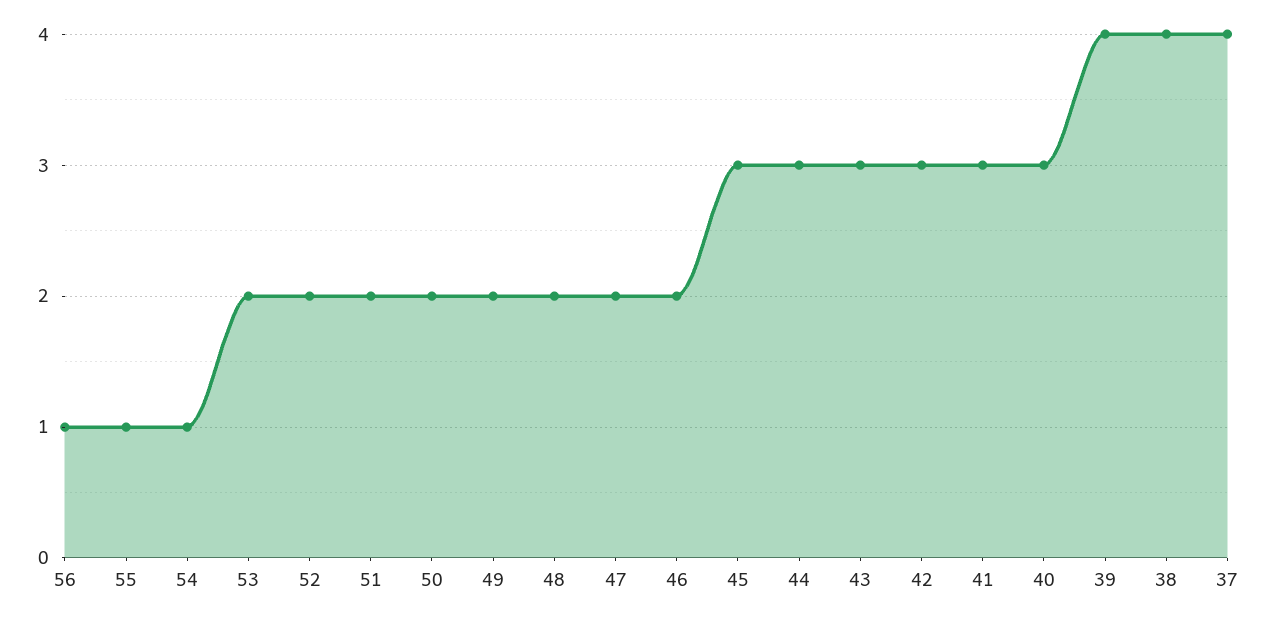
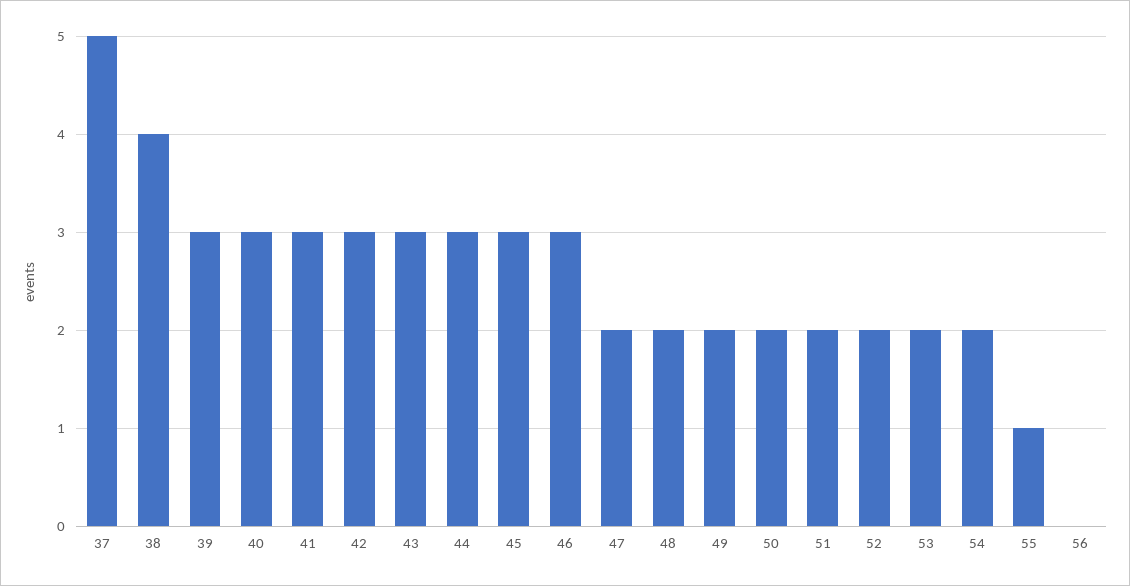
  {
-   "56": 1,
+   "56": 0,
    "55": 1,
-   "54": 1,
+   "54": 2,
    "53": 2,
    "52": 2,
    "51": 2,
    "50": 2,
    "49": 2,
    "48": 2,
    "47": 2,
-   "46": 2,
+   "46": 3,
    "45": 3,
    "44": 3,
    "43": 3,
    "42": 3,
    "41": 3,
    "40": 3,
-   "39": 4,
+   "39": 3,
    "38": 4,
-   "37": 4
+   "37": 5
  }

